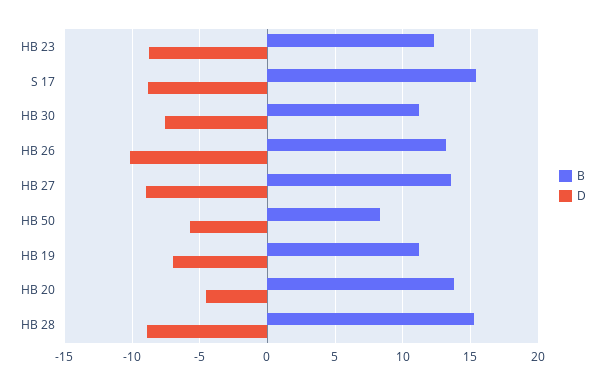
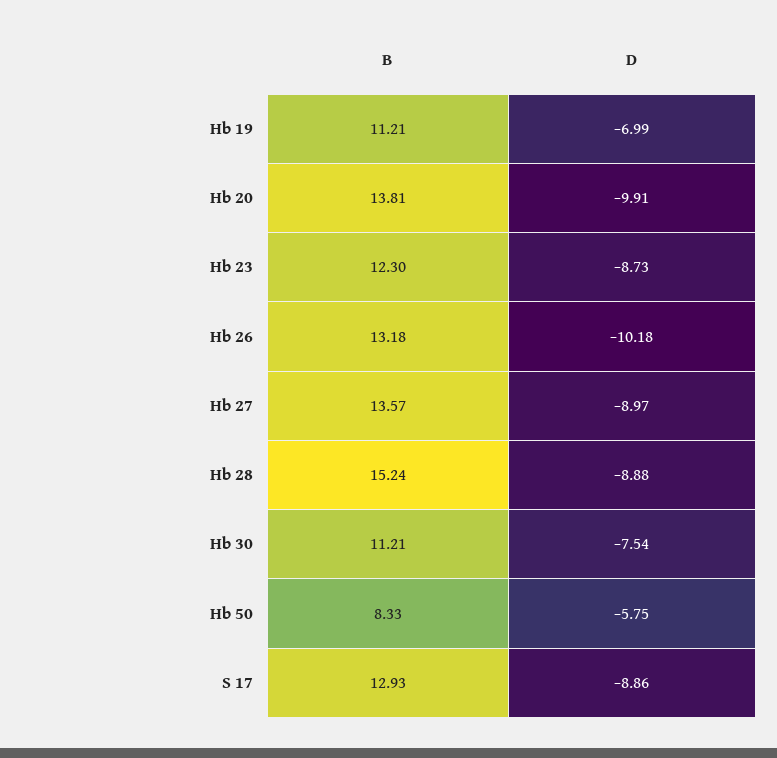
  {
    "B": {
      "HB 23": 12.3,
-     "S 17": 15.5,
+     "S 17": 12.93,
      "HB 30": 11.21,
      "HB 26": 13.18,
      "HB 27": 13.57,
      "HB 50": 8.33,
      "HB 19": 11.21,
      "HB 20": 13.81,
      "HB 28": 15.24
    },
    "D": {
      "HB 23": -8.73,
      "S 17": -8.86,
      "HB 30": -7.54,
      "HB 26": -10.18,
      "HB 27": -8.97,
      "HB 50": -5.75,
      "HB 19": -6.99,
-     "HB 20": -4.5,
+     "HB 20": -9.91,
      "HB 28": -8.88
    }
  }

